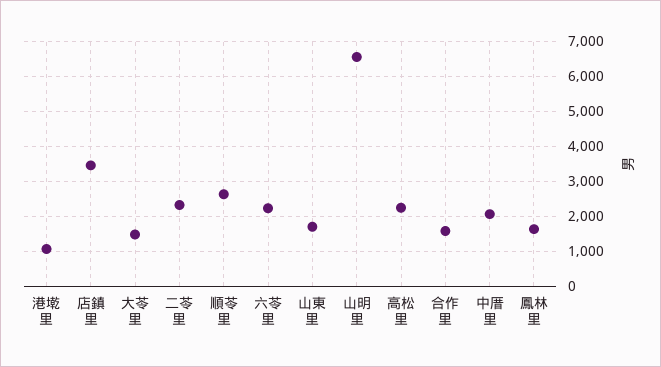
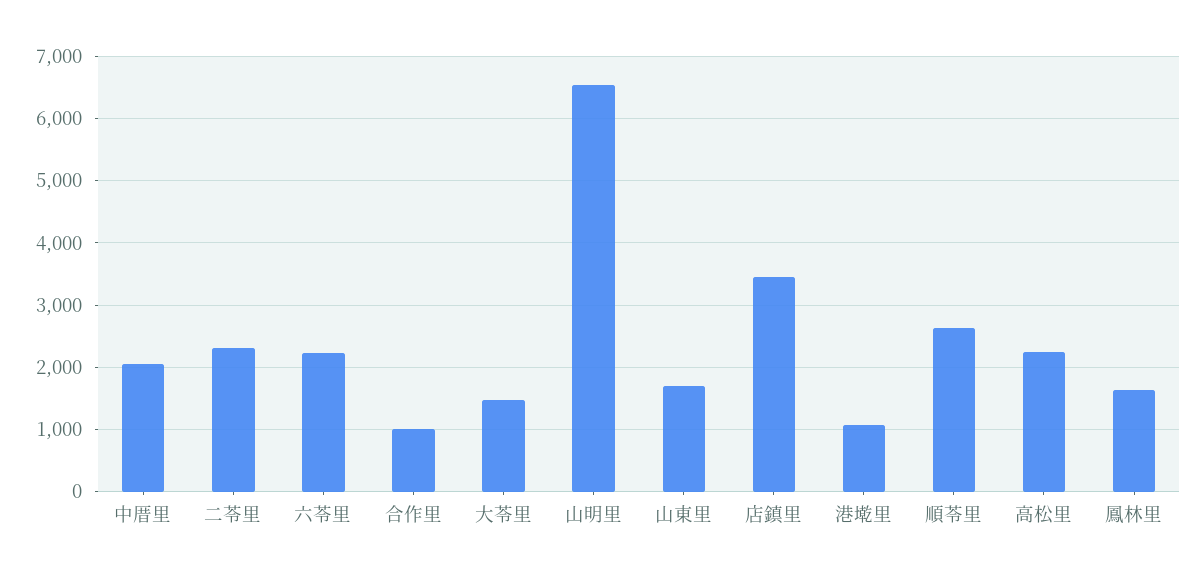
  {
    "港墘里": 1100,
    "店鎮里": 3500,
    "大苓里": 1500,
    "二苓里": 2300,
    "順苓里": 2600,
    "六苓里": 2200,
    "山東里": 1700,
    "山明里": 6500,
    "高松里": 2200,
-   "合作里": 1600,
+   "合作里": 1000,
    "中厝里": 2100,
    "鳳林里": 1600
  }

